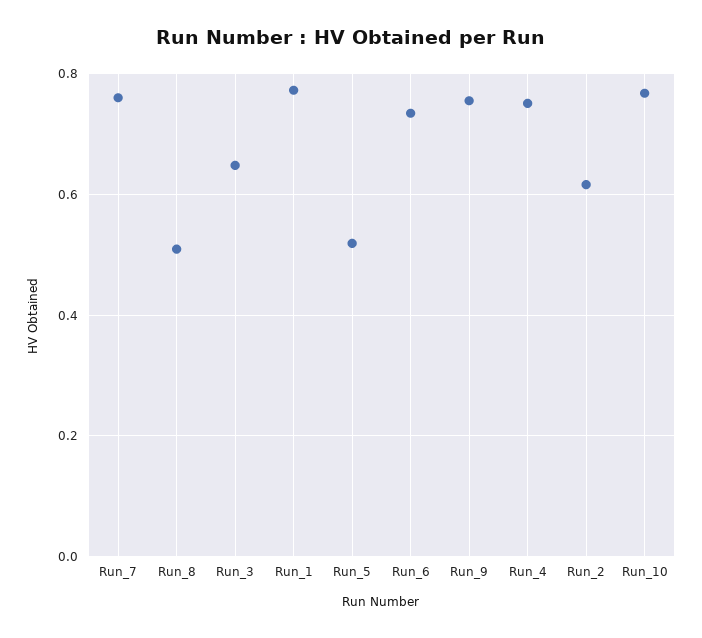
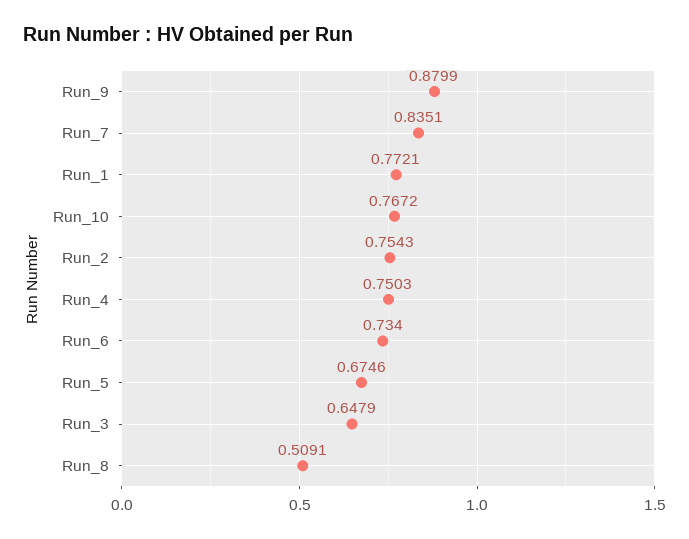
  {
-   "Run_7": 0.76,
+   "Run_7": 0.8351,
    "Run_8": 0.5091,
    "Run_3": 0.6479,
    "Run_1": 0.7721,
-   "Run_5": 0.52,
+   "Run_5": 0.6746,
    "Run_6": 0.734,
-   "Run_9": 0.76,
+   "Run_9": 0.8799,
    "Run_4": 0.7503,
-   "Run_2": 0.62,
+   "Run_2": 0.7543,
    "Run_10": 0.7672
  }

